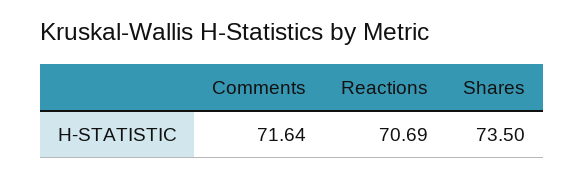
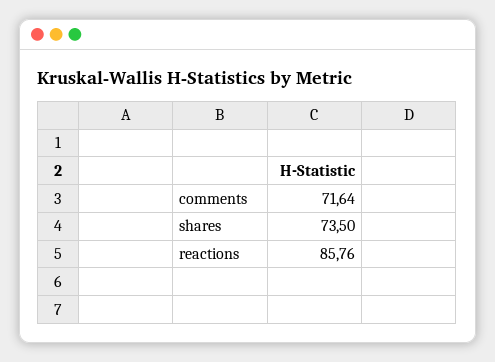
  {
    "Comments": 71.64,
-   "Reactions": 70.69,
+   "Reactions": 85.76,
    "Shares": 73.5
  }

